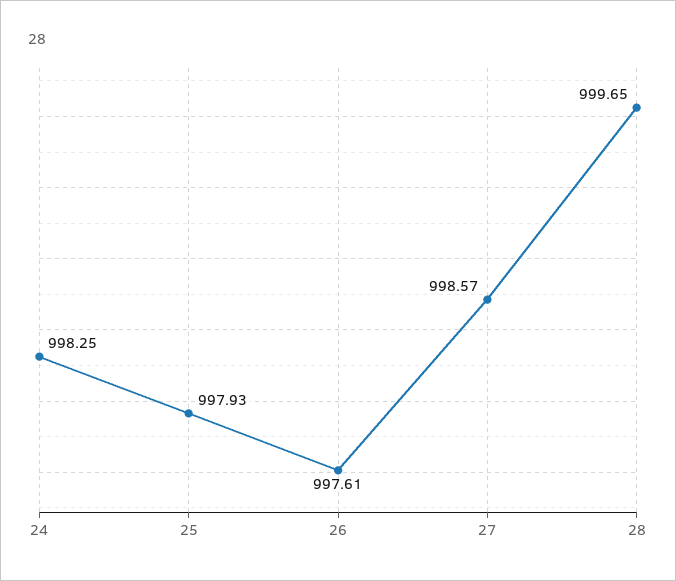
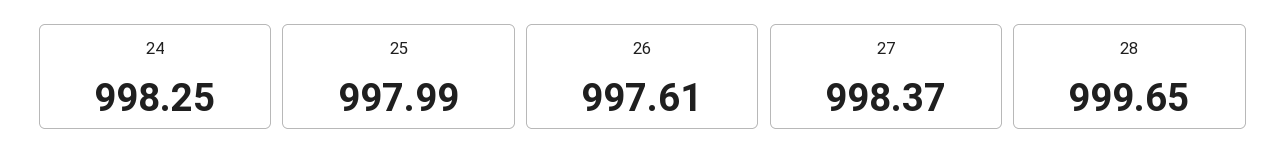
  {
    "24": 998.25,
-   "25": 997.93,
+   "25": 997.99,
    "26": 997.61,
-   "27": 998.57,
+   "27": 998.37,
    "28": 999.65
  }

